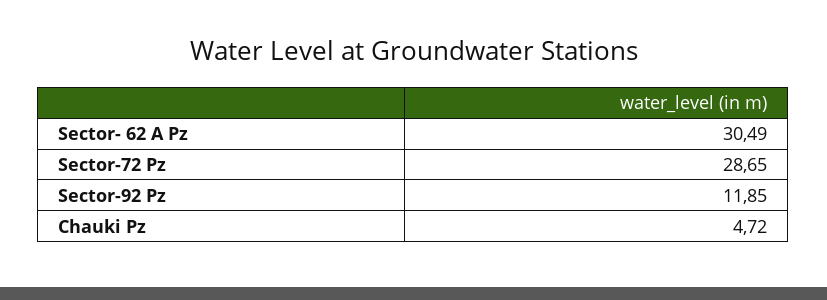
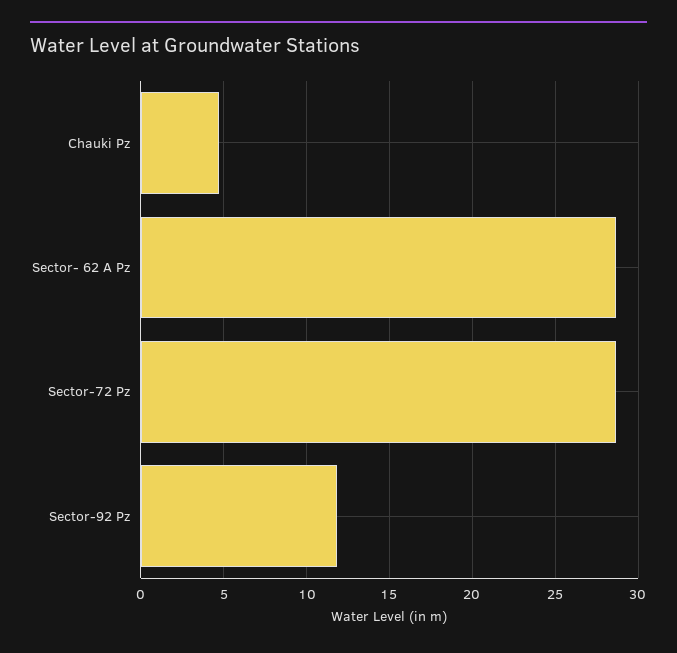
  {
-   "Sector- 62 A Pz": 30.49,
+   "Sector- 62 A Pz": 28.5,
    "Sector-72 Pz": 28.65,
    "Sector-92 Pz": 11.85,
    "Chauki Pz": 4.72
  }

